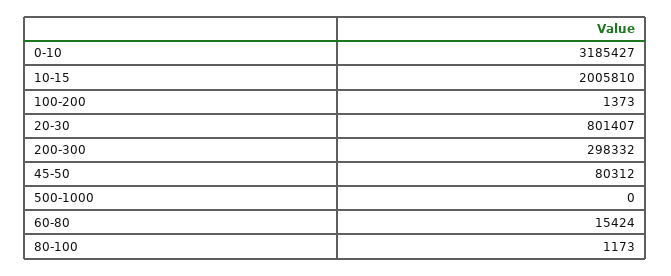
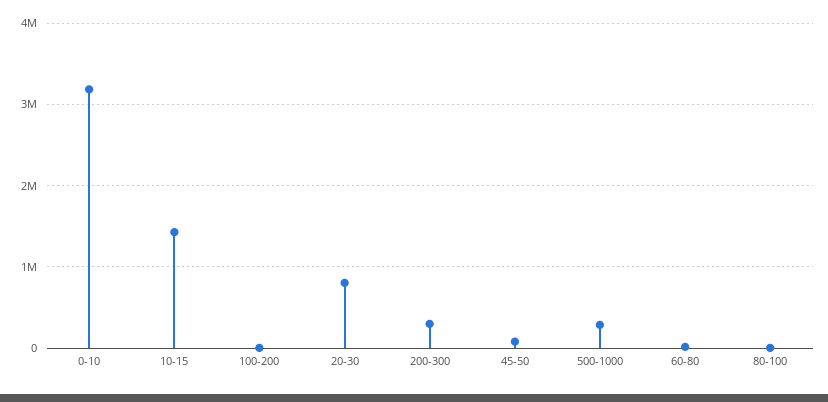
  {
    "0-10": 3185427,
-   "10-15": 2005810,
+   "10-15": 1400000,
    "100-200": 1373,
    "20-30": 801407,
    "200-300": 298332,
    "45-50": 80312,
-   "500-1000": 0,
+   "500-1000": 300000,
    "60-80": 15424,
    "80-100": 1173
  }

